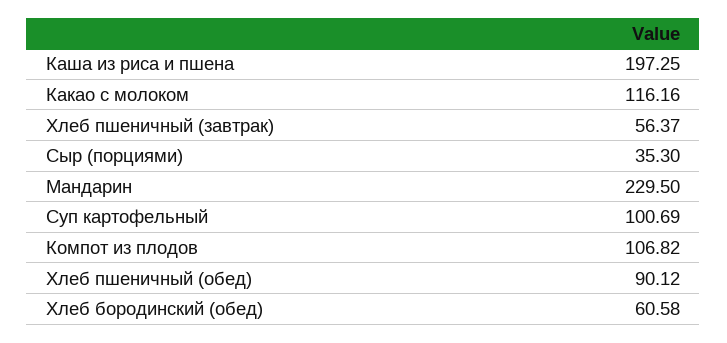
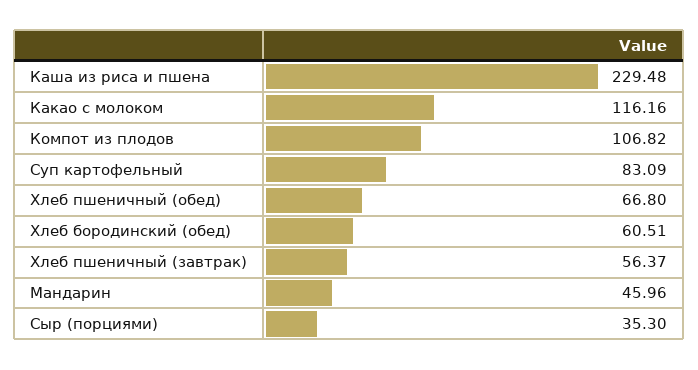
  {
-   "Каша из риса и пшена": 197.25,
+   "Каша из риса и пшена": 229.48,
    "Какао с молоком": 116.16,
    "Хлеб пшеничный (завтрак)": 56.37,
    "Сыр (порциями)": 35.3,
-   "Мандарин": 229.5,
+   "Мандарин": 45.96,
-   "Суп картофельный": 100.69,
+   "Суп картофельный": 83.09,
    "Компот из плодов": 106.82,
-   "Хлеб пшеничный (обед)": 90.12,
+   "Хлеб пшеничный (обед)": 66.8,
-   "Хлеб бородинский (обед)": 60.58
+   "Хлеб бородинский (обед)": 60.51
  }

